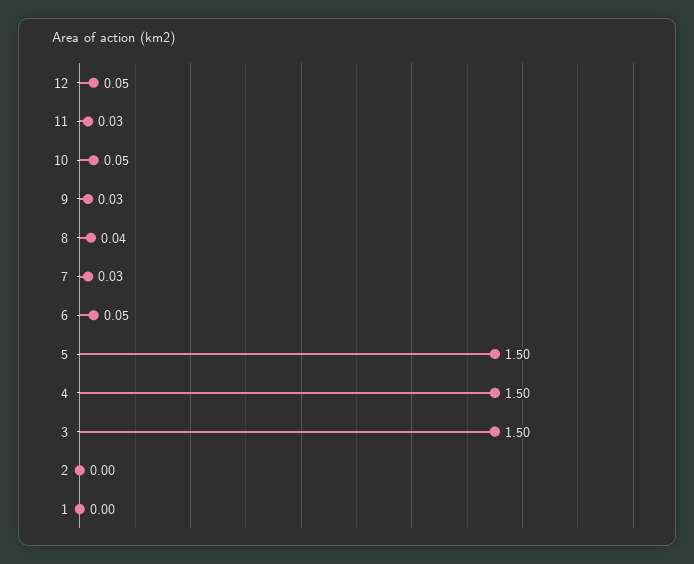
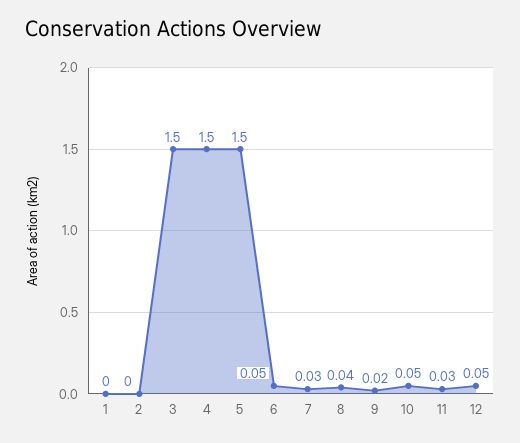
  {
    "12": 0.05,
    "11": 0.03,
    "10": 0.05,
-   "9": 0.03,
+   "9": 0.02,
    "8": 0.04,
    "7": 0.03,
    "6": 0.05,
    "5": 1.5,
    "4": 1.5,
    "3": 1.5,
    "2": 0,
    "1": 0
  }

